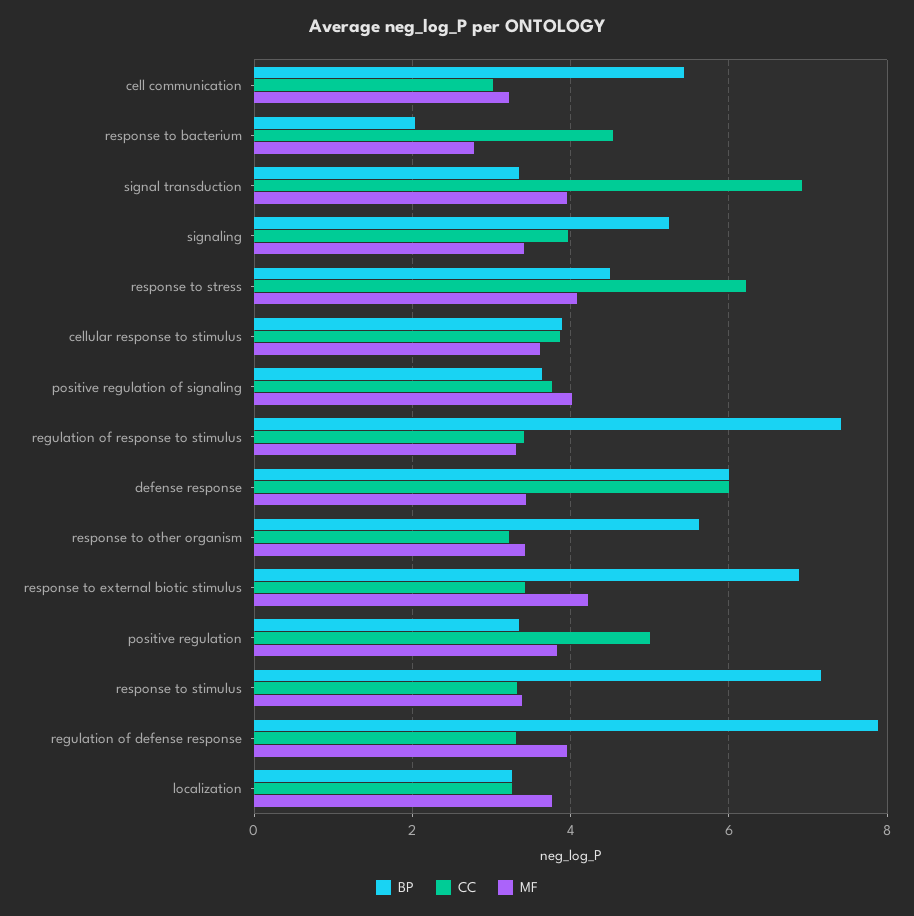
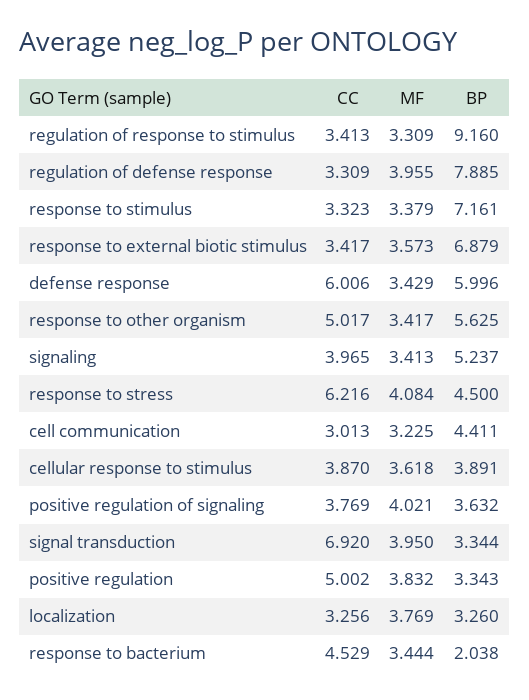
  {
    "BP": {
-     "cell communication": 5.4,
+     "cell communication": 4.411,
      "response to bacterium": 2.038,
      "signal transduction": 3.344,
      "signaling": 5.237,
      "response to stress": 4.5,
      "cellular response to stimulus": 3.891,
      "positive regulation of signaling": 3.632,
-     "regulation of response to stimulus": 7.4,
+     "regulation of response to stimulus": 9.16,
      "defense response": 5.996,
      "response to other organism": 5.625,
      "response to external biotic stimulus": 6.879,
      "positive regulation": 3.343,
      "response to stimulus": 7.161,
      "regulation of defense response": 7.885,
      "localization": 3.26
    },
    "CC": {
      "cell communication": 3.013,
      "response to bacterium": 4.529,
      "signal transduction": 6.92,
      "signaling": 3.965,
      "response to stress": 6.216,
      "cellular response to stimulus": 3.87,
      "positive regulation of signaling": 3.769,
      "regulation of response to stimulus": 3.413,
      "defense response": 6.006,
-     "response to other organism": 3.2,
+     "response to other organism": 5.017,
      "response to external biotic stimulus": 3.417,
      "positive regulation": 5.002,
      "response to stimulus": 3.323,
      "regulation of defense response": 3.309,
      "localization": 3.256
    },
    "MF": {
      "cell communication": 3.225,
-     "response to bacterium": 2.8,
+     "response to bacterium": 3.444,
      "signal transduction": 3.95,
      "signaling": 3.413,
      "response to stress": 4.084,
      "cellular response to stimulus": 3.618,
      "positive regulation of signaling": 4.021,
      "regulation of response to stimulus": 3.309,
      "defense response": 3.429,
      "response to other organism": 3.417,
-     "response to external biotic stimulus": 4.2,
+     "response to external biotic stimulus": 3.573,
      "positive regulation": 3.832,
      "response to stimulus": 3.379,
      "regulation of defense response": 3.955,
      "localization": 3.769
    }
  }

